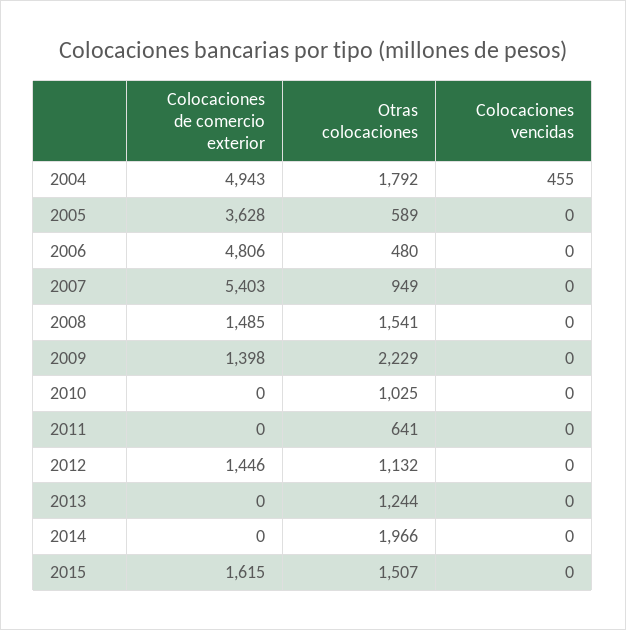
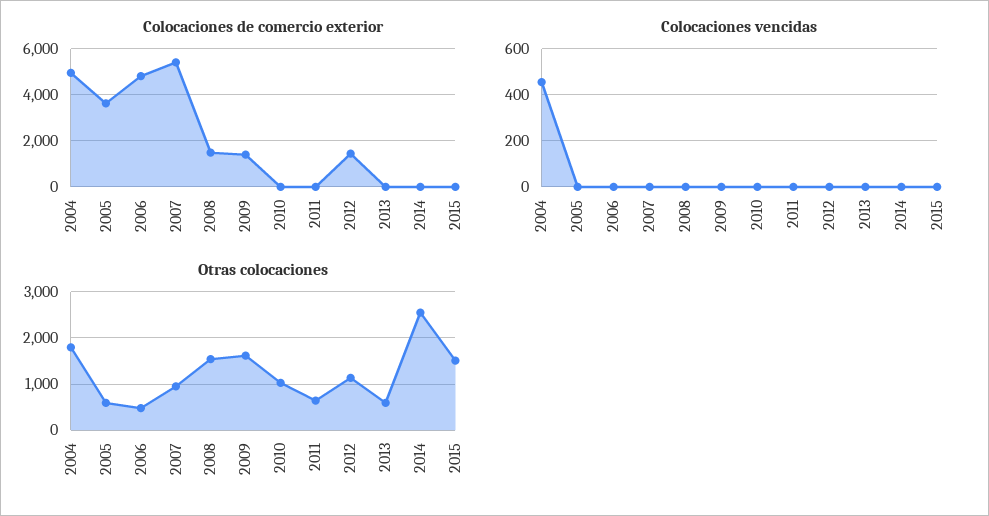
  {
    "Colocaciones de comercio exterior": {
      "2004": 4943,
      "2005": 3628,
      "2006": 4806,
      "2007": 5403,
      "2008": 1485,
      "2009": 1398,
      "2010": 0,
      "2011": 0,
      "2012": 1446,
      "2013": 0,
      "2014": 0,
-     "2015": 1615
+     "2015": 0
    },
    "Otras colocaciones": {
      "2004": 1792,
      "2005": 589,
      "2006": 480,
      "2007": 949,
      "2008": 1541,
-     "2009": 2229,
+     "2009": 1600,
      "2010": 1025,
      "2011": 641,
      "2012": 1132,
-     "2013": 1244,
+     "2013": 600,
-     "2014": 1966,
+     "2014": 2600,
      "2015": 1507
    },
    "Colocaciones vencidas": {
      "2004": 455,
      "2005": 0,
      "2006": 0,
      "2007": 0,
      "2008": 0,
      "2009": 0,
      "2010": 0,
      "2011": 0,
      "2012": 0,
      "2013": 0,
      "2014": 0,
      "2015": 0
    }
  }

